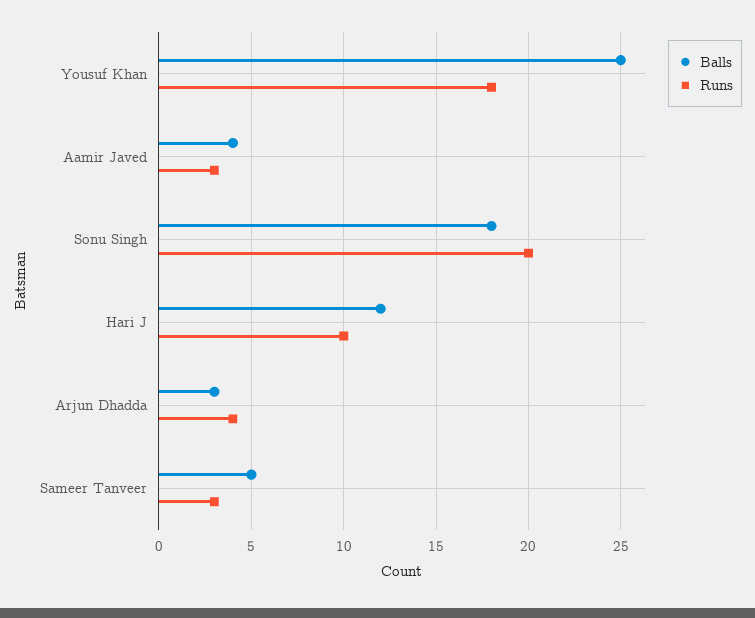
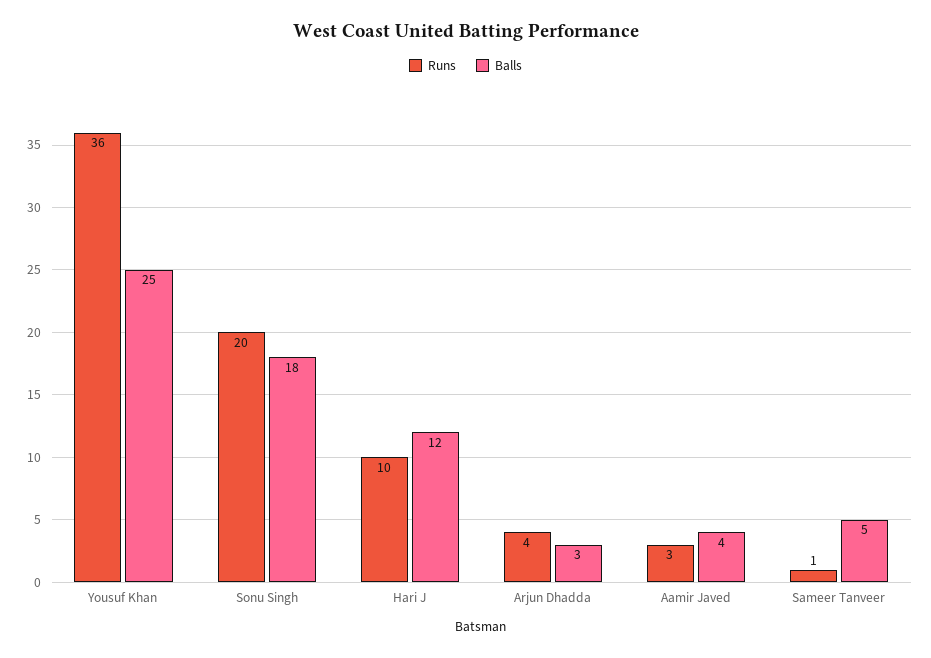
  {
    "Balls": {
      "Yousuf Khan": 25,
      "Aamir Javed": 4,
      "Sonu Singh": 18,
      "Hari J": 12,
      "Arjun Dhadda": 3,
      "Sameer Tanveer": 5
    },
    "Runs": {
-     "Yousuf Khan": 18,
+     "Yousuf Khan": 36,
      "Aamir Javed": 3,
      "Sonu Singh": 20,
      "Hari J": 10,
      "Arjun Dhadda": 4,
-     "Sameer Tanveer": 3
+     "Sameer Tanveer": 1
    }
  }

